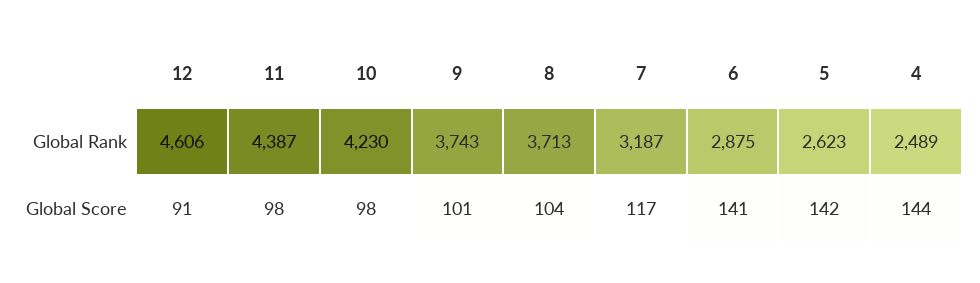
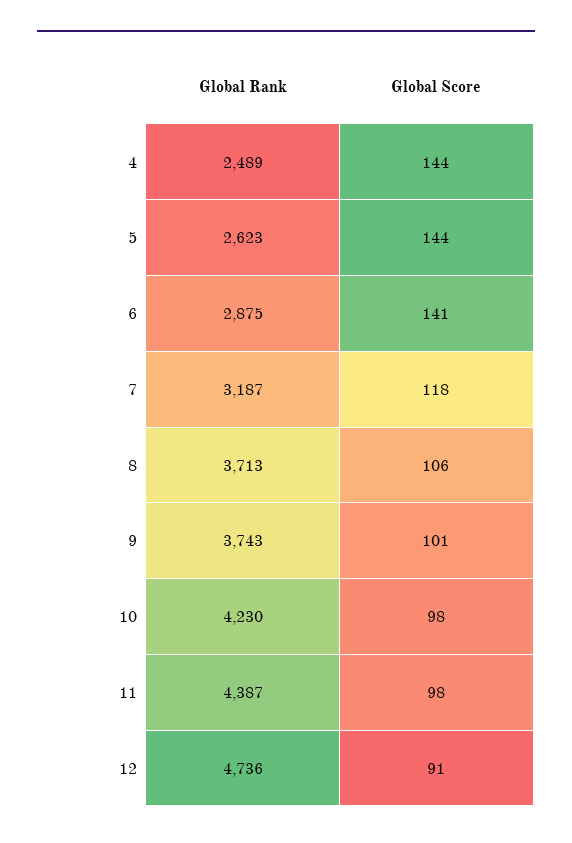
  {
    "12": {
-     "Global Rank": 4606,
+     "Global Rank": 4736,
      "Global Score": 91
    },
    "11": {
      "Global Rank": 4387,
      "Global Score": 98
    },
    "10": {
      "Global Rank": 4230,
      "Global Score": 98
    },
    "9": {
      "Global Rank": 3743,
      "Global Score": 101
    },
    "8": {
      "Global Rank": 3713,
-     "Global Score": 104
+     "Global Score": 106
    },
    "7": {
      "Global Rank": 3187,
-     "Global Score": 117
+     "Global Score": 118
    },
    "6": {
      "Global Rank": 2875,
      "Global Score": 141
    },
    "5": {
      "Global Rank": 2623,
-     "Global Score": 142
+     "Global Score": 144
    },
    "4": {
      "Global Rank": 2489,
      "Global Score": 144
    }
  }

